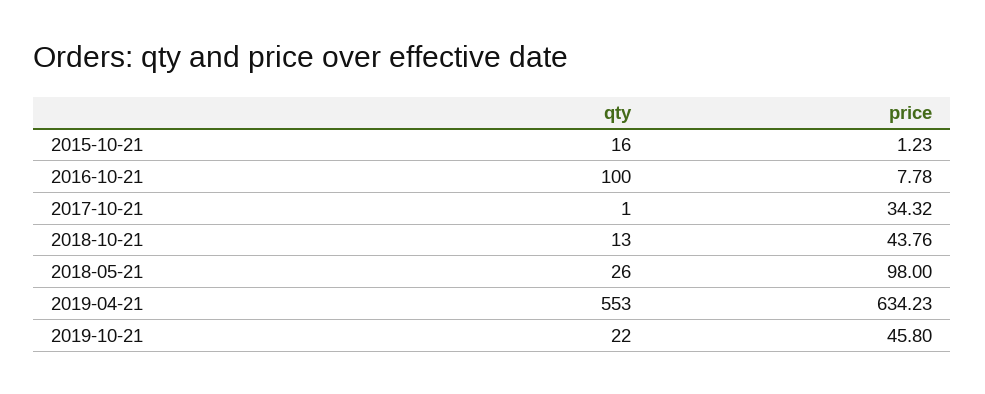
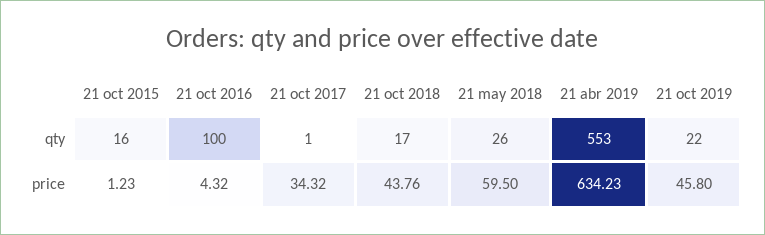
  {
    "qty": {
      "2015-10-21": 16,
      "2016-10-21": 100,
      "2017-10-21": 1,
-     "2018-10-21": 13,
+     "2018-10-21": 17,
      "2018-05-21": 26,
      "2019-04-21": 553,
      "2019-10-21": 22
    },
    "price": {
      "2015-10-21": 1.23,
-     "2016-10-21": 7.78,
+     "2016-10-21": 4.32,
      "2017-10-21": 34.32,
      "2018-10-21": 43.76,
-     "2018-05-21": 98,
+     "2018-05-21": 59.5,
      "2019-04-21": 634.23,
      "2019-10-21": 45.8
    }
  }

